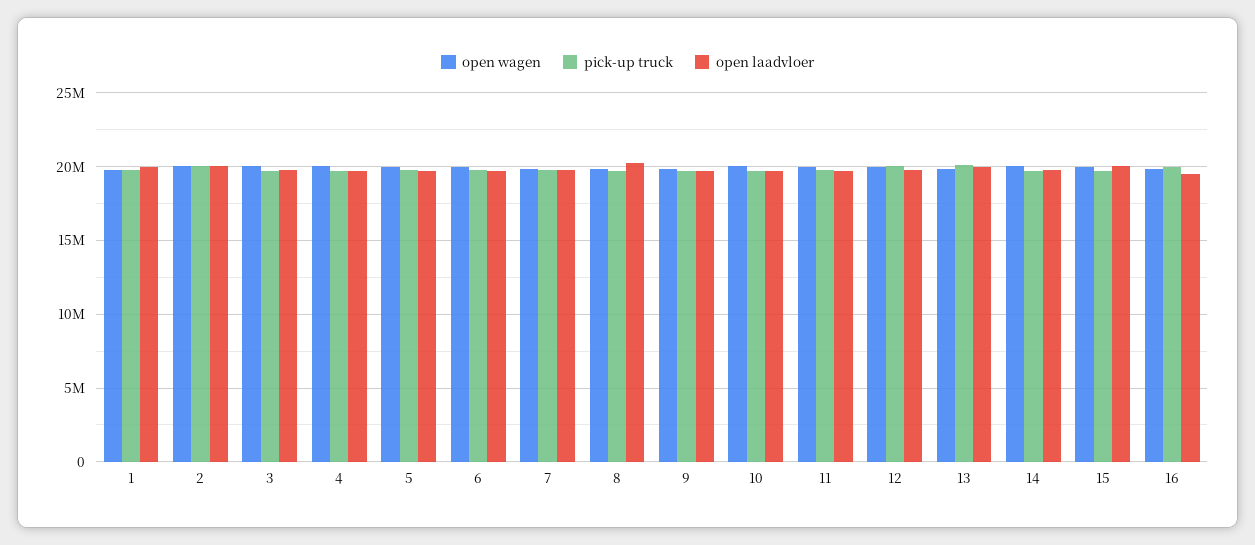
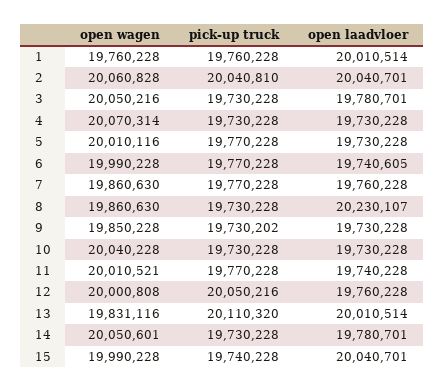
  {
    "open wagen": {
      "1": 19760228,
      "2": 20060828,
      "3": 20050216,
      "4": 20070314,
      "5": 20010116,
      "6": 19990228,
      "7": 19860630,
      "8": 19860630,
      "9": 19850228,
      "10": 20040228,
      "11": 20010521,
      "12": 20000808,
      "13": 19831116,
      "14": 20050601,
-     "15": 19990228,
+     "15": 19990228
-     "16": 20000000
    },
    "pick-up truck": {
      "1": 19760228,
      "2": 20040810,
      "3": 19730228,
      "4": 19730228,
      "5": 19770228,
      "6": 19770228,
      "7": 19770228,
      "8": 19730228,
      "9": 19730202,
      "10": 19730228,
      "11": 19770228,
      "12": 20050216,
      "13": 20110320,
      "14": 19730228,
-     "15": 19740228,
+     "15": 19740228
-     "16": 20000000
    },
    "open laadvloer": {
      "1": 20010514,
      "2": 20040701,
      "3": 19780701,
      "4": 19730228,
      "5": 19730228,
      "6": 19740605,
      "7": 19760228,
      "8": 20230107,
      "9": 19730228,
      "10": 19730228,
      "11": 19740228,
      "12": 19760228,
      "13": 20010514,
      "14": 19780701,
-     "15": 20040701,
+     "15": 20040701
-     "16": 19500000
    }
  }

